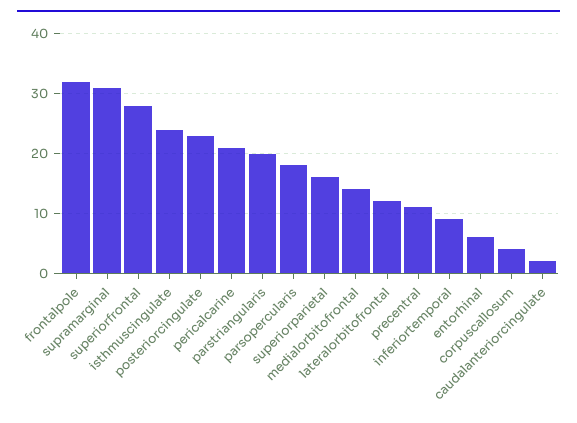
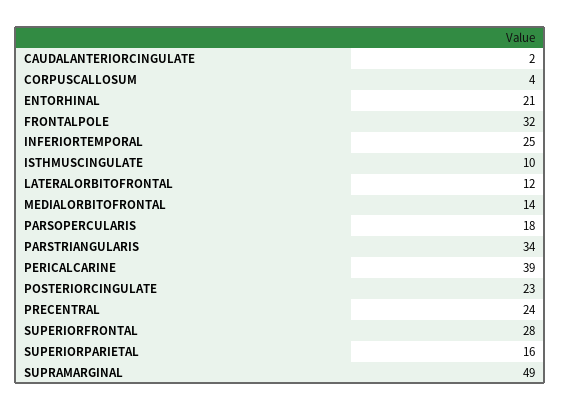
  {
    "frontalpole": 32,
-   "supramarginal": 30,
+   "supramarginal": 49,
    "superiorfrontal": 28,
-   "isthmuscingulate": 25,
+   "isthmuscingulate": 10,
    "posteriorcingulate": 23,
-   "pericalcarine": 20,
+   "pericalcarine": 39,
-   "parstriangularis": 20,
+   "parstriangularis": 34,
    "parsopercularis": 18,
    "superiorparietal": 16,
    "medialorbitofrontal": 14,
    "lateralorbitofrontal": 12,
-   "precentral": 10,
+   "precentral": 24,
-   "inferiortemporal": 10,
+   "inferiortemporal": 25,
-   "entorhinal": 5,
+   "entorhinal": 21,
    "corpuscallosum": 4,
    "caudalanteriorcingulate": 2
  }

